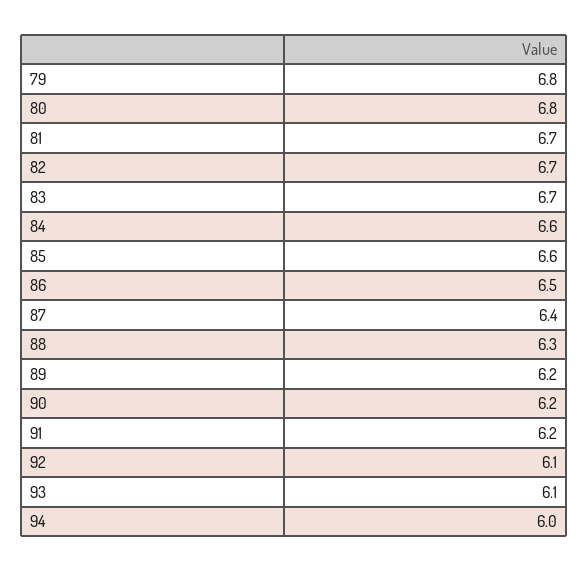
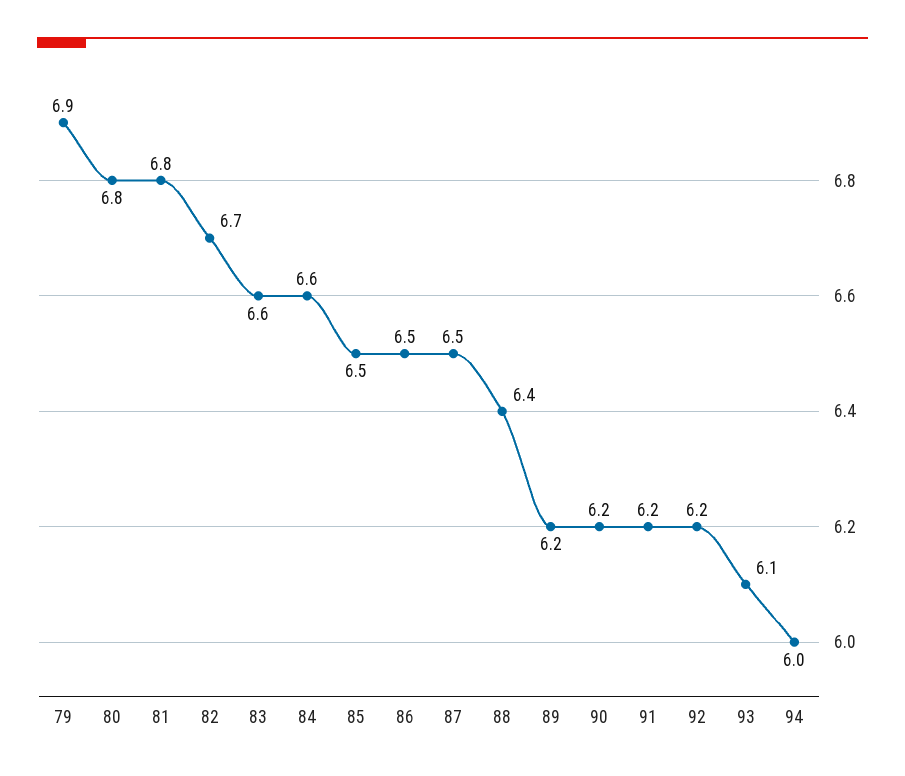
  {
-   "79": 6.8,
+   "79": 6.9,
    "80": 6.8,
-   "81": 6.7,
+   "81": 6.8,
    "82": 6.7,
-   "83": 6.7,
+   "83": 6.6,
    "84": 6.6,
-   "85": 6.6,
+   "85": 6.5,
    "86": 6.5,
-   "87": 6.4,
+   "87": 6.5,
-   "88": 6.3,
+   "88": 6.4,
    "89": 6.2,
    "90": 6.2,
    "91": 6.2,
-   "92": 6.1,
+   "92": 6.2,
    "93": 6.1,
    "94": 6
  }

